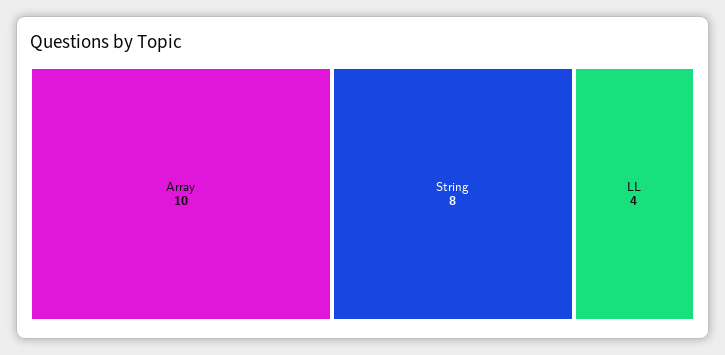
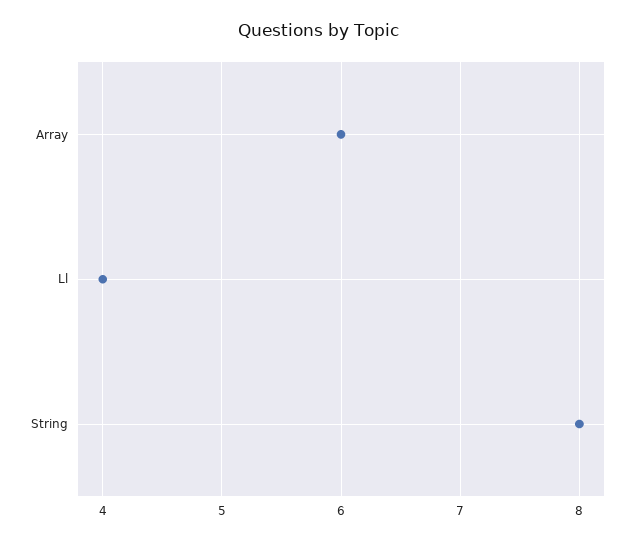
  {
-   "Array": 10,
+   "Array": 6,
    "String": 8,
    "LL": 4
  }

